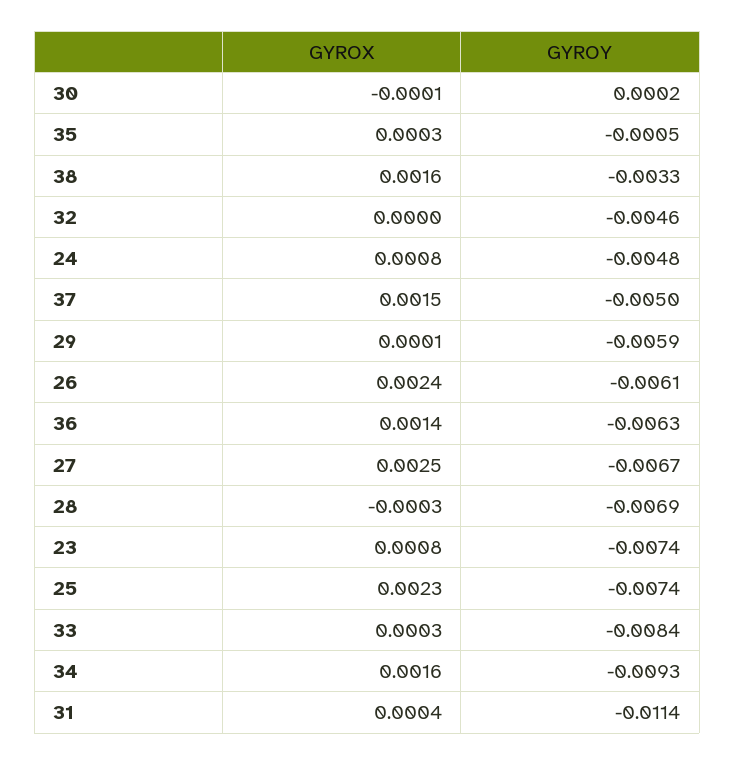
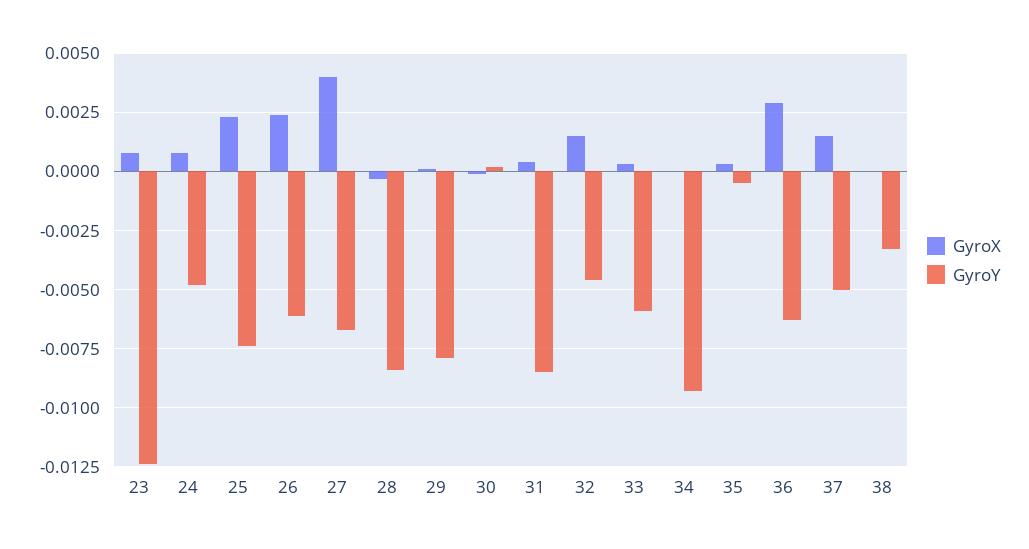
  {
    "GYROX": {
      "30": -0.0001,
      "35": 0.0003,
-     "38": 0.0016,
+     "38": 0,
-     "32": 0,
+     "32": 0.0015,
      "24": 0.0008,
      "37": 0.0015,
      "29": 0.0001,
      "26": 0.0024,
-     "36": 0.0014,
+     "36": 0.003,
-     "27": 0.0025,
+     "27": 0.004,
      "28": -0.0003,
      "23": 0.0008,
      "25": 0.0023,
      "33": 0.0003,
-     "34": 0.0016,
+     "34": 0,
      "31": 0.0004
    },
    "GYROY": {
      "30": 0.0002,
      "35": -0.0005,
      "38": -0.0033,
      "32": -0.0046,
      "24": -0.0048,
      "37": -0.005,
-     "29": -0.0059,
+     "29": -0.008,
      "26": -0.0061,
      "36": -0.0063,
      "27": -0.0067,
-     "28": -0.0069,
+     "28": -0.0085,
-     "23": -0.0074,
+     "23": -0.0125,
      "25": -0.0074,
-     "33": -0.0084,
+     "33": -0.006,
      "34": -0.0093,
-     "31": -0.0114
+     "31": -0.0085
    }
  }

